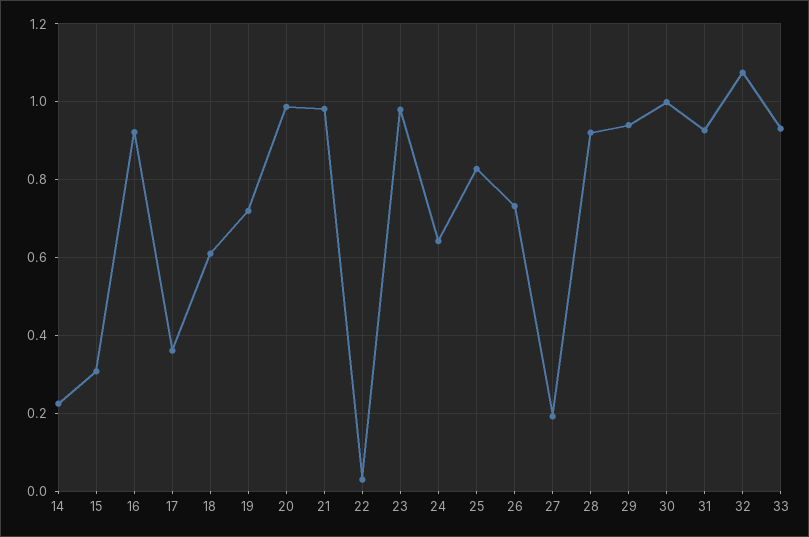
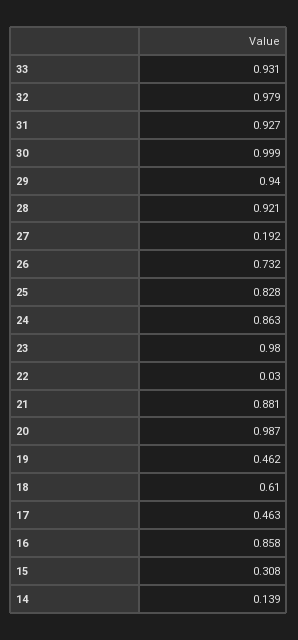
  {
-   "14": 0.22,
+   "14": 0.139,
    "15": 0.308,
-   "16": 0.92,
+   "16": 0.858,
-   "17": 0.36,
+   "17": 0.463,
    "18": 0.61,
-   "19": 0.72,
+   "19": 0.462,
    "20": 0.987,
-   "21": 0.98,
+   "21": 0.881,
    "22": 0.03,
    "23": 0.98,
-   "24": 0.64,
+   "24": 0.863,
    "25": 0.828,
    "26": 0.732,
    "27": 0.192,
    "28": 0.921,
    "29": 0.94,
    "30": 0.999,
    "31": 0.927,
-   "32": 1.08,
+   "32": 0.979,
    "33": 0.931
  }

